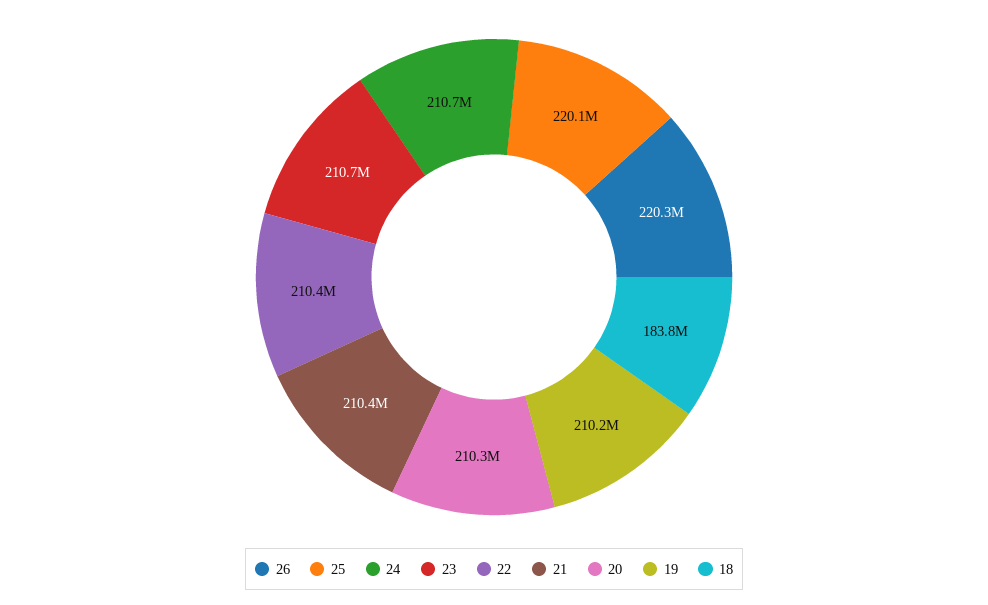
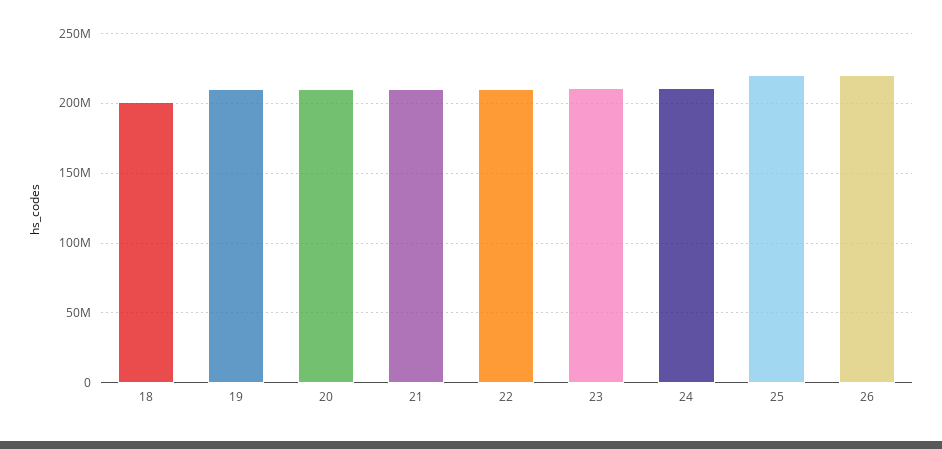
  {
    "26": 220300000,
    "25": 220100000,
    "24": 210700000,
    "23": 210700000,
    "22": 210400000,
    "21": 210400000,
    "20": 210300000,
    "19": 210200000,
-   "18": 183800000
+   "18": 200000000
  }

